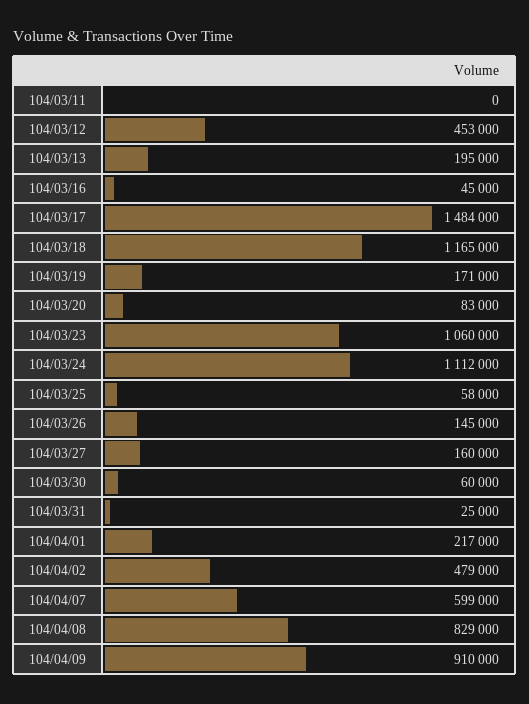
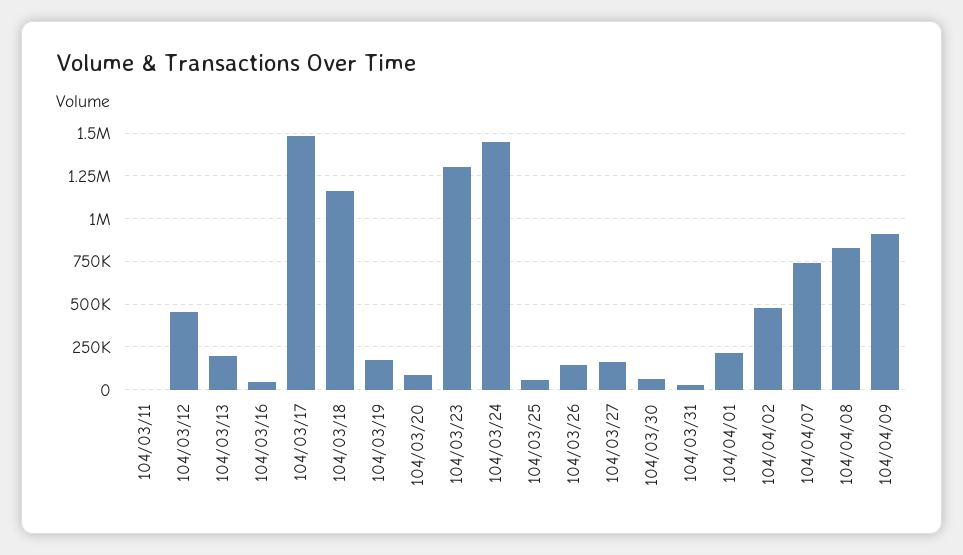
  {
    "104/03/11": 0,
    "104/03/12": 453000,
    "104/03/13": 195000,
    "104/03/16": 45000,
    "104/03/17": 1484000,
    "104/03/18": 1165000,
    "104/03/19": 171000,
    "104/03/20": 83000,
-   "104/03/23": 1060000,
+   "104/03/23": 1300000,
-   "104/03/24": 1112000,
+   "104/03/24": 1450000,
    "104/03/25": 58000,
    "104/03/26": 145000,
    "104/03/27": 160000,
    "104/03/30": 60000,
    "104/03/31": 25000,
    "104/04/01": 217000,
    "104/04/02": 479000,
-   "104/04/07": 599000,
+   "104/04/07": 750000,
    "104/04/08": 829000,
    "104/04/09": 910000
  }

